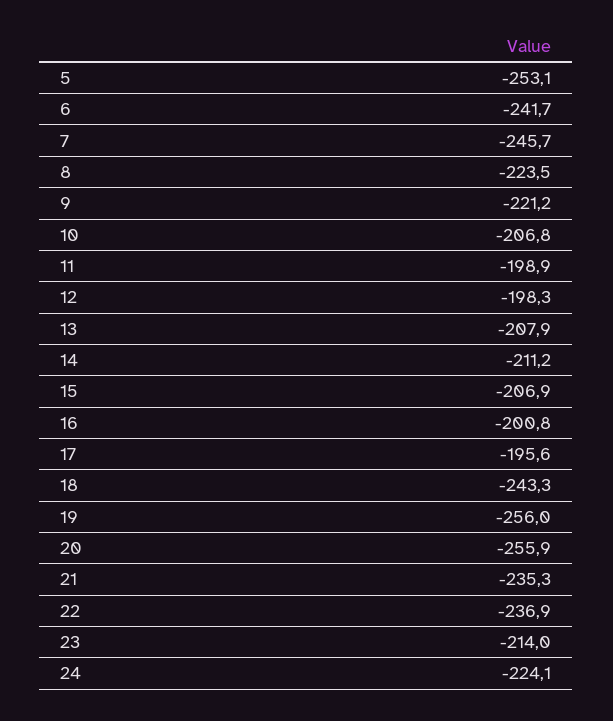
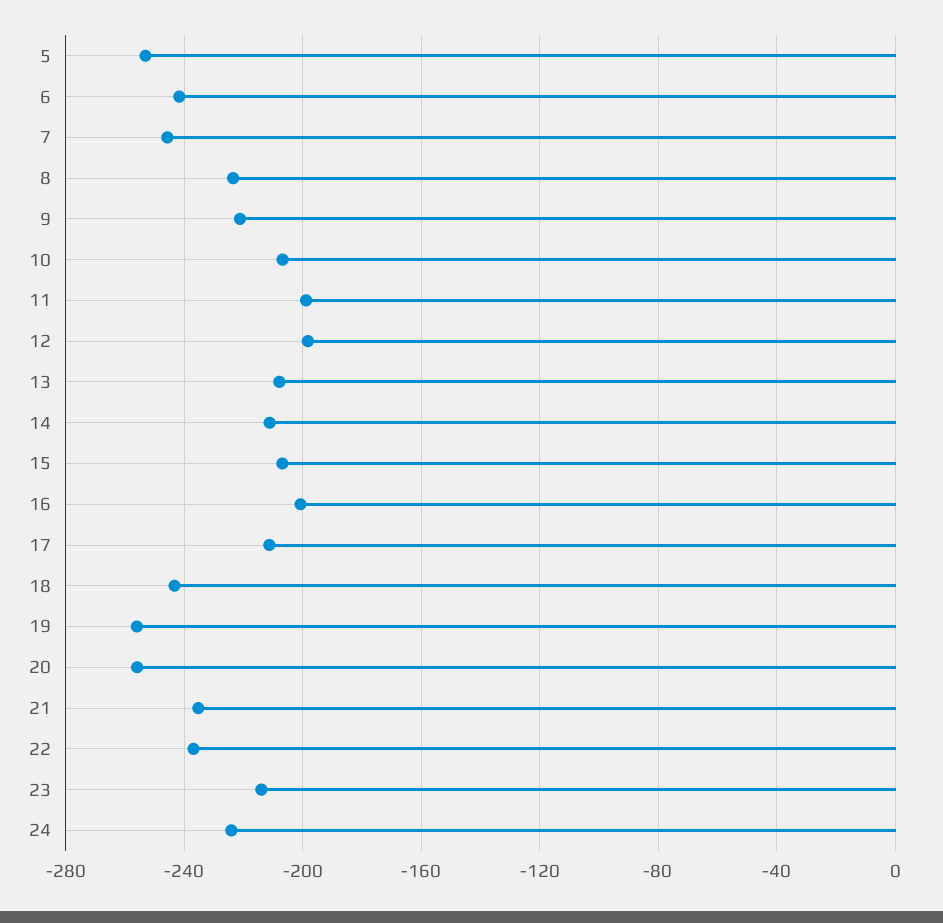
  {
    "5": -253.1,
    "6": -241.7,
    "7": -245.7,
    "8": -223.5,
    "9": -221.2,
    "10": -206.8,
    "11": -198.9,
    "12": -198.3,
    "13": -207.9,
    "14": -211.2,
    "15": -206.9,
    "16": -200.8,
-   "17": -195.6,
+   "17": -210,
    "18": -243.3,
    "19": -256,
    "20": -255.9,
    "21": -235.3,
    "22": -236.9,
    "23": -214,
    "24": -224.1
  }

